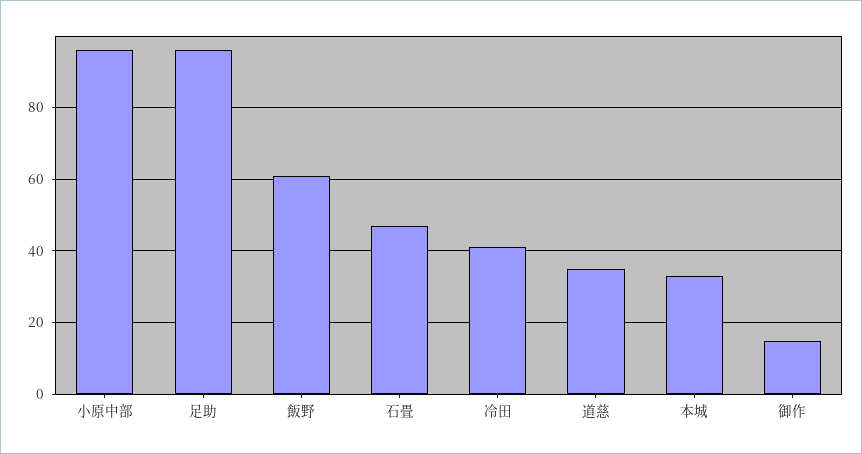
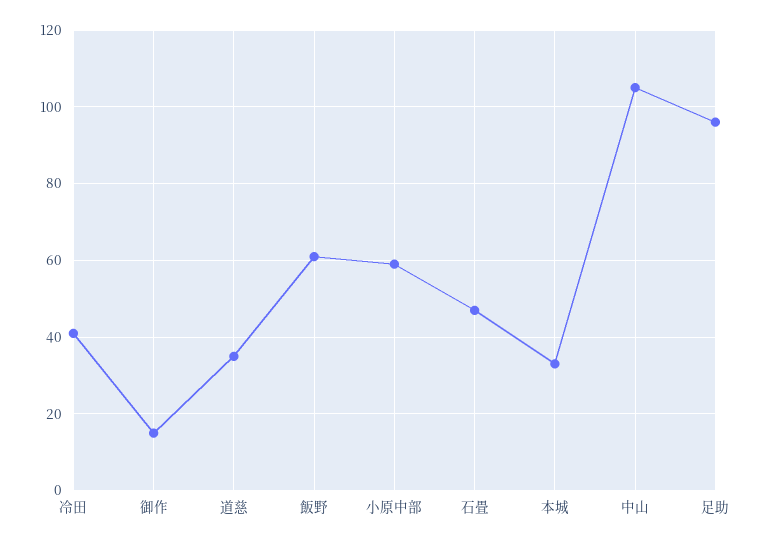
  {
-   "小原中部": 95,
+   "小原中部": 60,
    "足助": 95,
    "飯野": 60,
    "石畳": 45,
    "冷田": 40,
    "道慈": 35,
    "本城": 35,
-   "御作": 15
+   "御作": 15,
+   "中山": 105
  }

